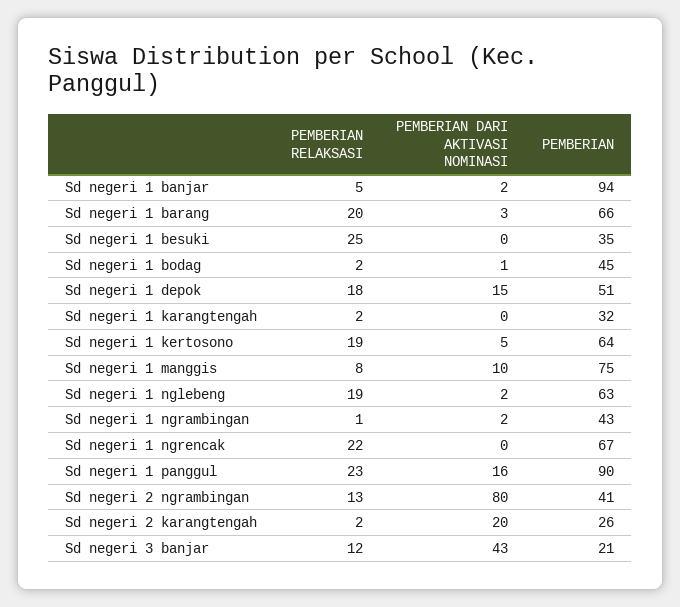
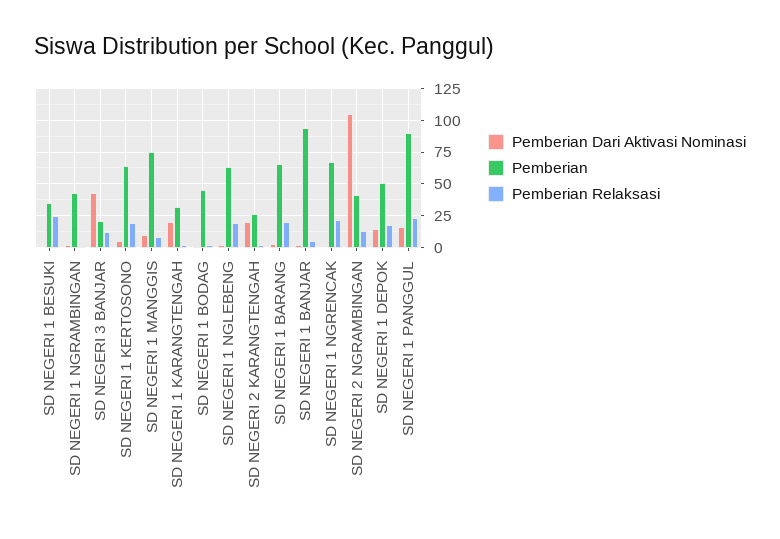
  {
    "PEMBERIAN RELAKSASI": {
      "Sd negeri 1 banjar": 5,
      "Sd negeri 1 barang": 20,
      "Sd negeri 1 besuki": 25,
      "Sd negeri 1 bodag": 2,
      "Sd negeri 1 depok": 18,
      "Sd negeri 1 karangtengah": 2,
      "Sd negeri 1 kertosono": 19,
      "Sd negeri 1 manggis": 8,
      "Sd negeri 1 nglebeng": 19,
      "Sd negeri 1 ngrambingan": 1,
      "Sd negeri 1 ngrencak": 22,
      "Sd negeri 1 panggul": 23,
      "Sd negeri 2 ngrambingan": 13,
      "Sd negeri 2 karangtengah": 2,
      "Sd negeri 3 banjar": 12
    },
    "PEMBERIAN DARI AKTIVASI NOMINASI": {
      "Sd negeri 1 banjar": 2,
      "Sd negeri 1 barang": 3,
      "Sd negeri 1 besuki": 0,
      "Sd negeri 1 bodag": 1,
      "Sd negeri 1 depok": 15,
-     "Sd negeri 1 karangtengah": 0,
+     "Sd negeri 1 karangtengah": 20,
      "Sd negeri 1 kertosono": 5,
      "Sd negeri 1 manggis": 10,
      "Sd negeri 1 nglebeng": 2,
      "Sd negeri 1 ngrambingan": 2,
      "Sd negeri 1 ngrencak": 0,
      "Sd negeri 1 panggul": 16,
-     "Sd negeri 2 ngrambingan": 80,
+     "Sd negeri 2 ngrambingan": 105,
      "Sd negeri 2 karangtengah": 20,
      "Sd negeri 3 banjar": 43
    },
    "PEMBERIAN": {
      "Sd negeri 1 banjar": 94,
      "Sd negeri 1 barang": 66,
      "Sd negeri 1 besuki": 35,
      "Sd negeri 1 bodag": 45,
      "Sd negeri 1 depok": 51,
      "Sd negeri 1 karangtengah": 32,
      "Sd negeri 1 kertosono": 64,
      "Sd negeri 1 manggis": 75,
      "Sd negeri 1 nglebeng": 63,
      "Sd negeri 1 ngrambingan": 43,
      "Sd negeri 1 ngrencak": 67,
      "Sd negeri 1 panggul": 90,
      "Sd negeri 2 ngrambingan": 41,
      "Sd negeri 2 karangtengah": 26,
      "Sd negeri 3 banjar": 21
    }
  }

